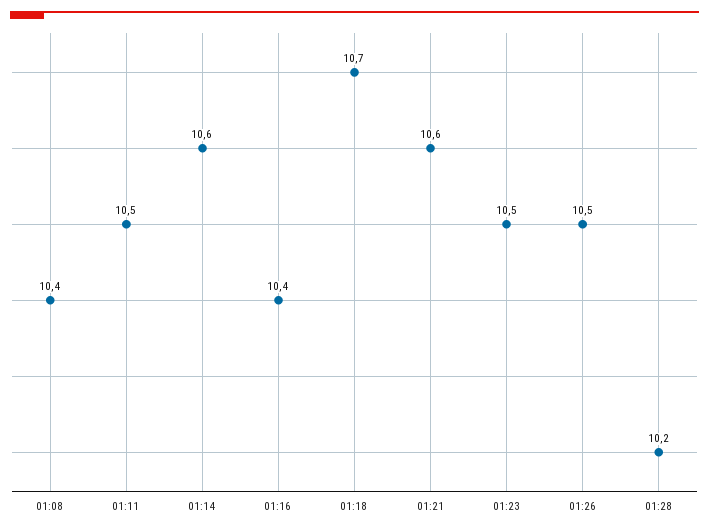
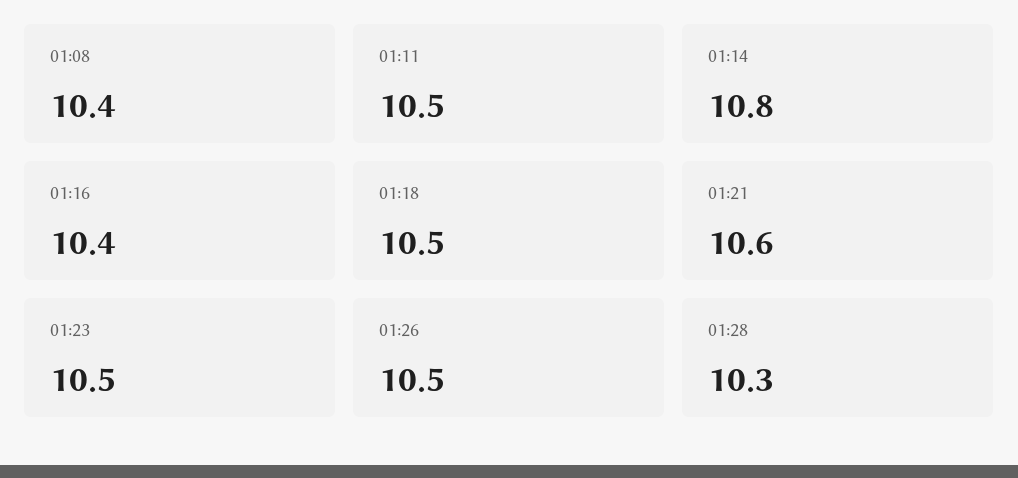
  {
    "01:08": 10.4,
    "01:11": 10.5,
-   "01:14": 10.6,
+   "01:14": 10.8,
    "01:16": 10.4,
-   "01:18": 10.7,
+   "01:18": 10.5,
    "01:21": 10.6,
    "01:23": 10.5,
    "01:26": 10.5,
-   "01:28": 10.2
+   "01:28": 10.3
  }

